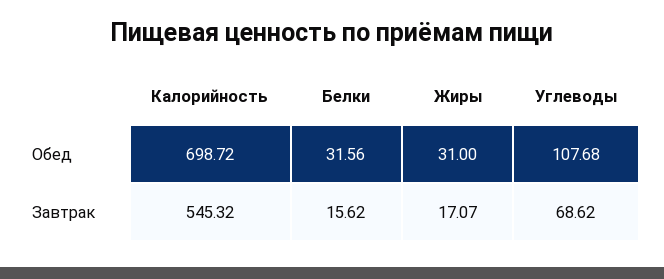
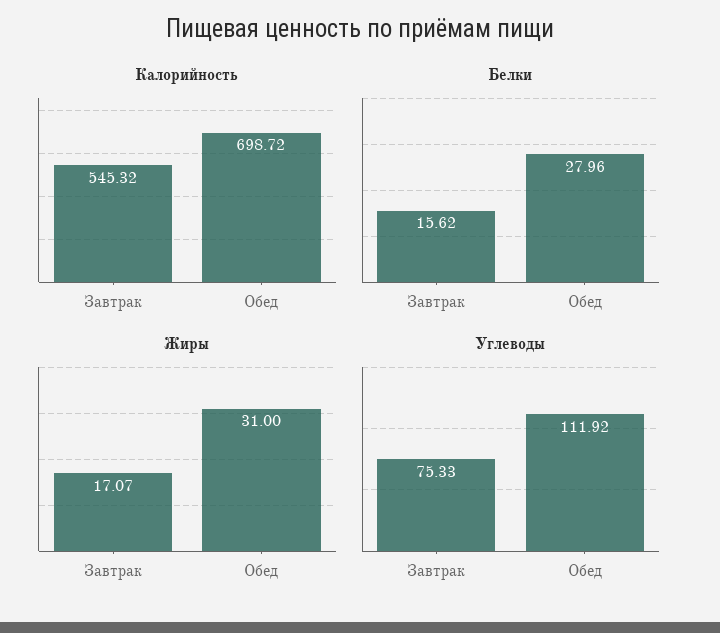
  {
    "Калорийность": {
      "Обед": 698.72,
      "Завтрак": 545.32
    },
    "Белки": {
-     "Обед": 31.56,
+     "Обед": 27.96,
      "Завтрак": 15.62
    },
    "Жиры": {
      "Обед": 31,
      "Завтрак": 17.07
    },
    "Углеводы": {
-     "Обед": 107.68,
+     "Обед": 111.92,
-     "Завтрак": 68.62
+     "Завтрак": 75.33
    }
  }

